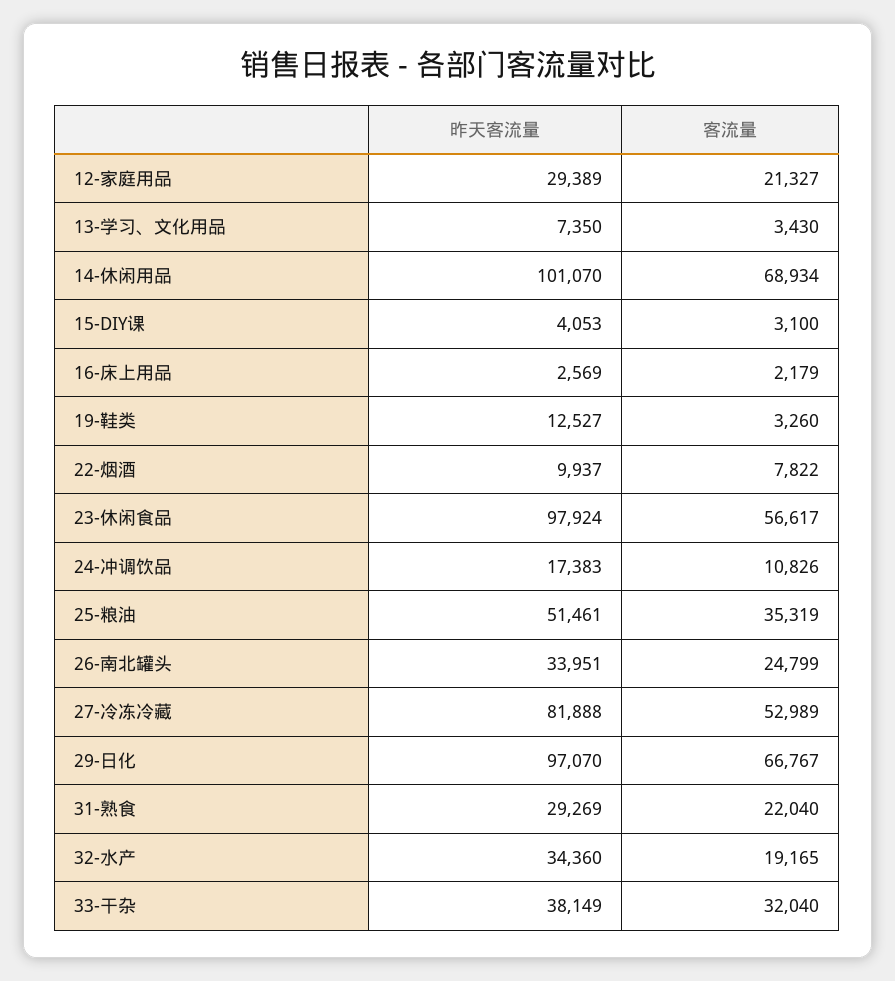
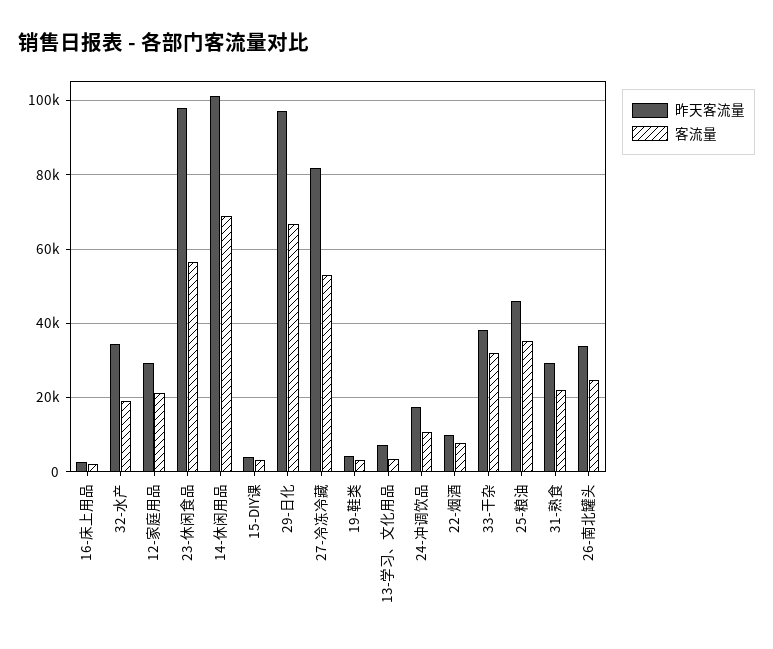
  {
    "昨天客流量": {
      "12-家庭用品": 29389,
      "13-学习、文化用品": 7350,
      "14-休闲用品": 101070,
      "15-DIY课": 4053,
      "16-床上用品": 2569,
-     "19-鞋类": 12527,
+     "19-鞋类": 4000,
      "22-烟酒": 9937,
      "23-休闲食品": 97924,
      "24-冲调饮品": 17383,
-     "25-粮油": 51461,
+     "25-粮油": 46000,
      "26-南北罐头": 33951,
      "27-冷冻冷藏": 81888,
      "29-日化": 97070,
      "31-熟食": 29269,
      "32-水产": 34360,
      "33-干杂": 38149
    },
    "客流量": {
      "12-家庭用品": 21327,
      "13-学习、文化用品": 3430,
      "14-休闲用品": 68934,
      "15-DIY课": 3100,
      "16-床上用品": 2179,
      "19-鞋类": 3260,
      "22-烟酒": 7822,
      "23-休闲食品": 56617,
      "24-冲调饮品": 10826,
      "25-粮油": 35319,
      "26-南北罐头": 24799,
      "27-冷冻冷藏": 52989,
      "29-日化": 66767,
      "31-熟食": 22040,
      "32-水产": 19165,
      "33-干杂": 32040
    }
  }

